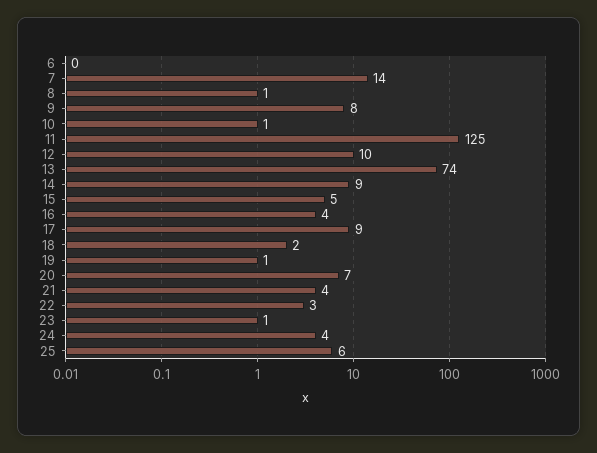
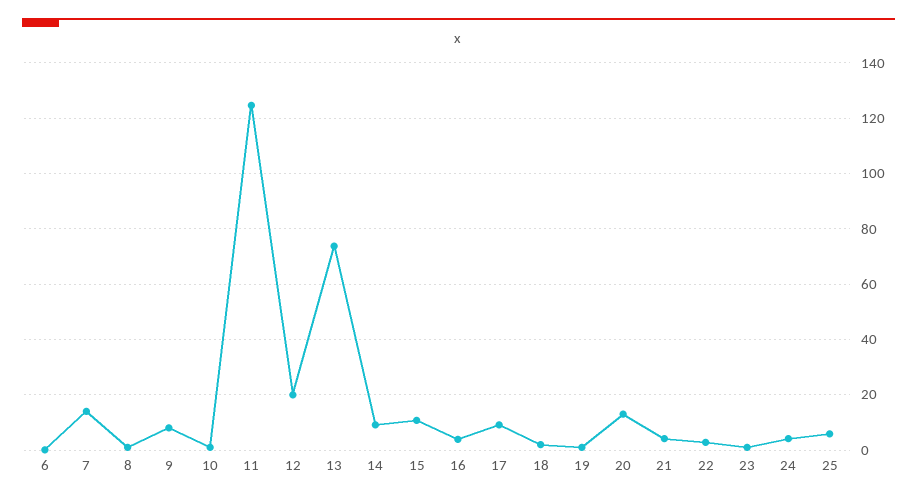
  {
    "6": 0,
    "7": 14,
    "8": 1,
    "9": 8,
    "10": 1,
    "11": 125,
-   "12": 10,
+   "12": 20,
    "13": 74,
    "14": 9,
-   "15": 5,
+   "15": 10,
    "16": 4,
    "17": 9,
    "18": 2,
    "19": 1,
-   "20": 7,
+   "20": 12.5,
    "21": 4,
    "22": 3,
    "23": 1,
    "24": 4,
    "25": 6
  }

